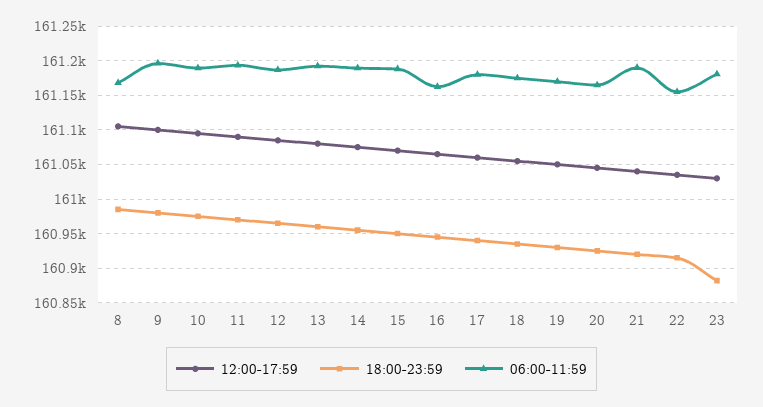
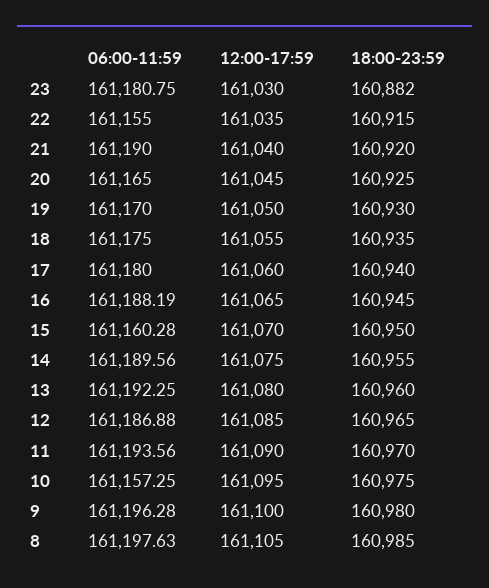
  {
    "12:00-17:59": {
      "8": 161105,
      "9": 161100,
      "10": 161095,
      "11": 161090,
      "12": 161085,
      "13": 161080,
      "14": 161075,
      "15": 161070,
      "16": 161065,
      "17": 161060,
      "18": 161055,
      "19": 161050,
      "20": 161045,
      "21": 161040,
      "22": 161035,
      "23": 161030
    },
    "18:00-23:59": {
      "8": 160985,
      "9": 160980,
      "10": 160975,
      "11": 160970,
      "12": 160965,
      "13": 160960,
      "14": 160955,
      "15": 160950,
      "16": 160945,
      "17": 160940,
      "18": 160935,
      "19": 160930,
      "20": 160925,
      "21": 160920,
      "22": 160915,
      "23": 160882
    },
    "06:00-11:59": {
-     "8": 161170,
+     "8": 161197.63,
      "9": 161196.28,
-     "10": 161190,
+     "10": 161157.25,
      "11": 161193.56,
      "12": 161186.88,
      "13": 161192.25,
      "14": 161189.56,
-     "15": 161190,
+     "15": 161160.28,
-     "16": 161160,
+     "16": 161188.19,
      "17": 161180,
      "18": 161175,
      "19": 161170,
      "20": 161165,
      "21": 161190,
      "22": 161155,
      "23": 161180.75
    }
  }

